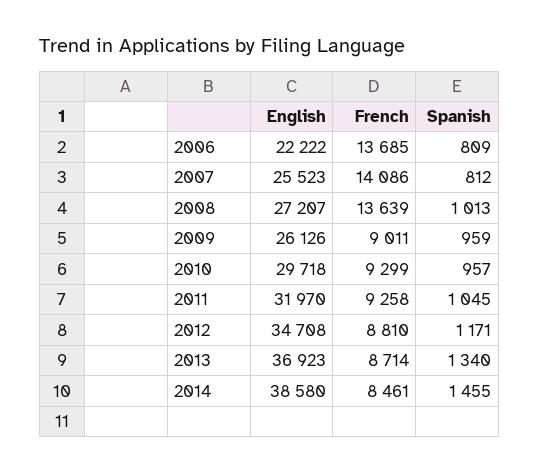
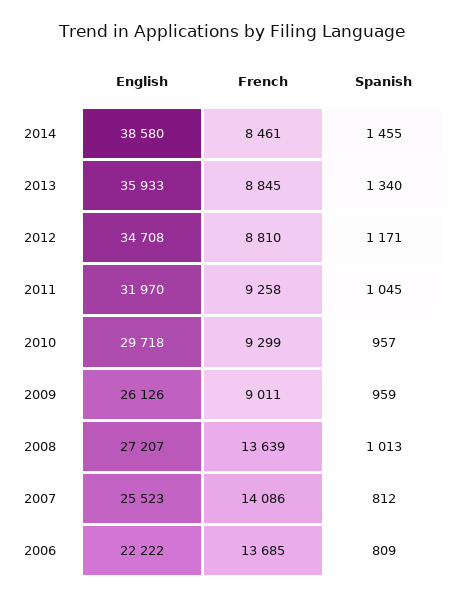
  {
    "English": {
      "2006": 22222,
      "2007": 25523,
      "2008": 27207,
      "2009": 26126,
      "2010": 29718,
      "2011": 31970,
      "2012": 34708,
-     "2013": 36923,
+     "2013": 35933,
      "2014": 38580
    },
    "French": {
      "2006": 13685,
      "2007": 14086,
      "2008": 13639,
      "2009": 9011,
      "2010": 9299,
      "2011": 9258,
      "2012": 8810,
-     "2013": 8714,
+     "2013": 8845,
      "2014": 8461
    },
    "Spanish": {
      "2006": 809,
      "2007": 812,
      "2008": 1013,
      "2009": 959,
      "2010": 957,
      "2011": 1045,
      "2012": 1171,
      "2013": 1340,
      "2014": 1455
    }
  }

